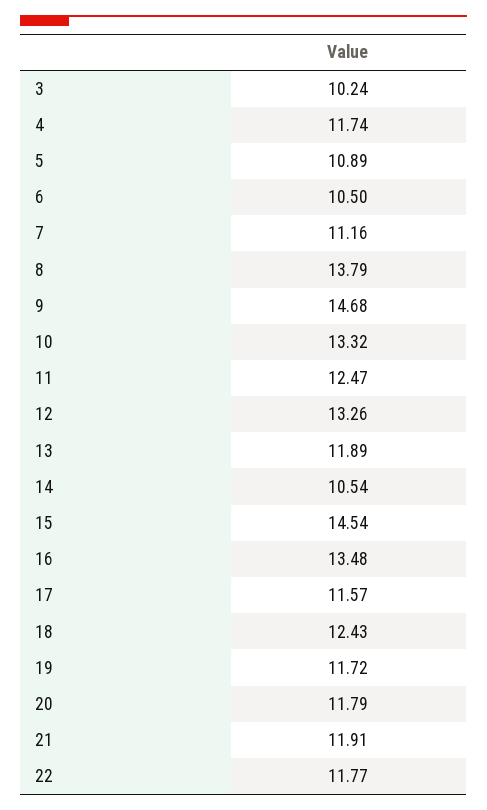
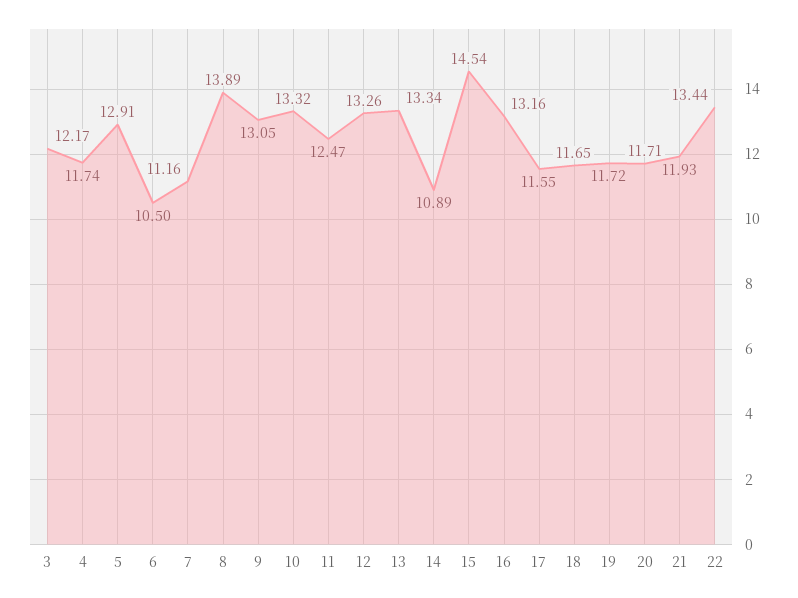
  {
-   "3": 10.24,
+   "3": 12.17,
    "4": 11.74,
-   "5": 10.89,
+   "5": 12.91,
    "6": 10.5,
    "7": 11.16,
-   "8": 13.79,
+   "8": 13.89,
-   "9": 14.68,
+   "9": 13.05,
    "10": 13.32,
    "11": 12.47,
    "12": 13.26,
-   "13": 11.89,
+   "13": 13.34,
-   "14": 10.54,
+   "14": 10.89,
    "15": 14.54,
-   "16": 13.48,
+   "16": 13.16,
-   "17": 11.57,
+   "17": 11.55,
-   "18": 12.43,
+   "18": 11.65,
    "19": 11.72,
-   "20": 11.79,
+   "20": 11.71,
-   "21": 11.91,
+   "21": 11.93,
-   "22": 11.77
+   "22": 13.44
  }

